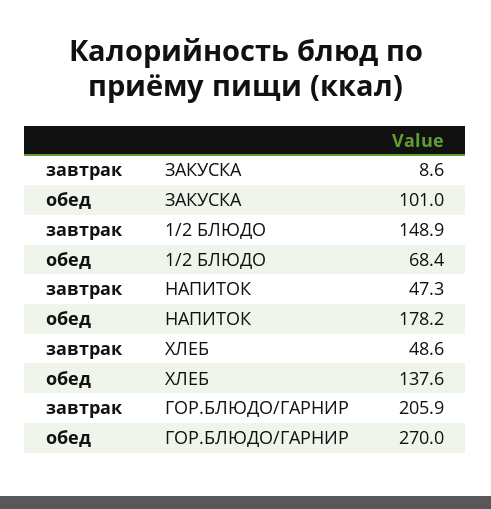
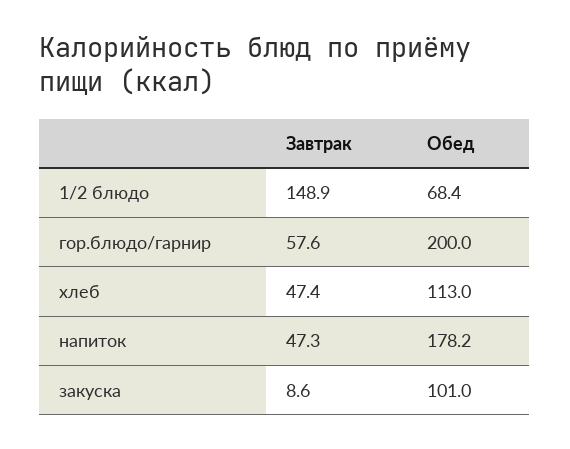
  {
    "завтрак": {
      "ЗАКУСКА": 8.6,
      "1/2 БЛЮДО": 148.9,
      "НАПИТОК": 47.3,
-     "ХЛЕБ": 48.6,
+     "ХЛЕБ": 47.4,
-     "ГОР.БЛЮДО/ГАРНИР": 205.9
+     "ГОР.БЛЮДО/ГАРНИР": 57.6
    },
    "обед": {
      "ЗАКУСКА": 101,
      "1/2 БЛЮДО": 68.4,
      "НАПИТОК": 178.2,
-     "ХЛЕБ": 137.6,
+     "ХЛЕБ": 113,
-     "ГОР.БЛЮДО/ГАРНИР": 270
+     "ГОР.БЛЮДО/ГАРНИР": 200
    }
  }

